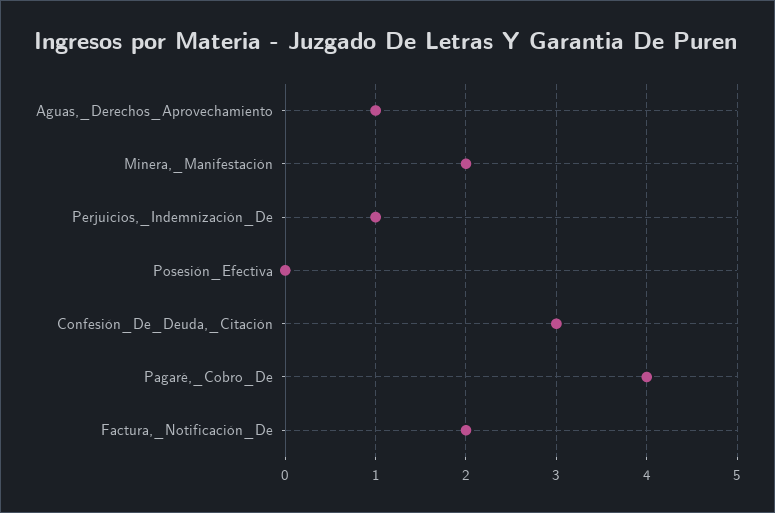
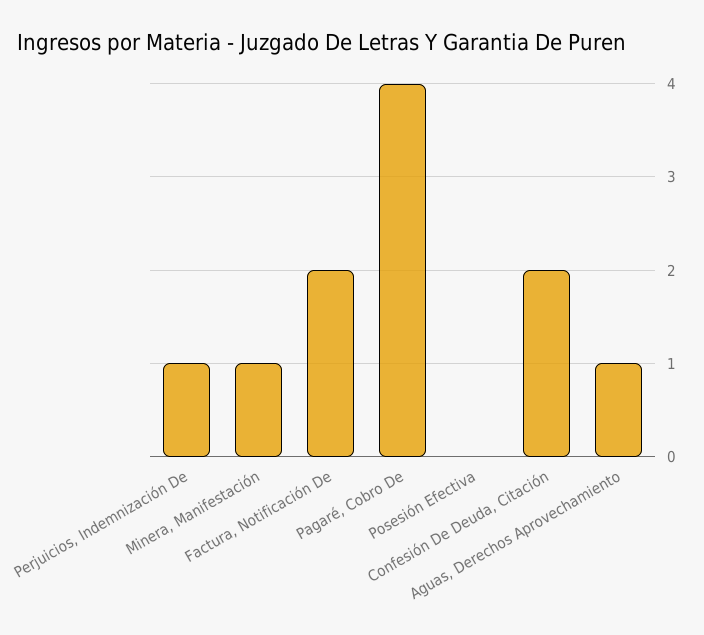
  {
    "Aguas,_Derechos_Aprovechamiento": 1,
-   "Minera,_Manifestación": 2,
+   "Minera,_Manifestación": 1,
    "Perjuicios,_Indemnización_De": 1,
    "Posesión_Efectiva": 0,
-   "Confesión_De_Deuda,_Citación": 3,
+   "Confesión_De_Deuda,_Citación": 2,
    "Pagaré,_Cobro_De": 4,
    "Factura,_Notificación_De": 2
  }

